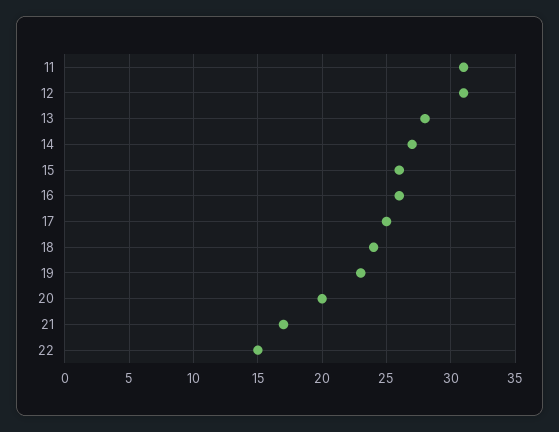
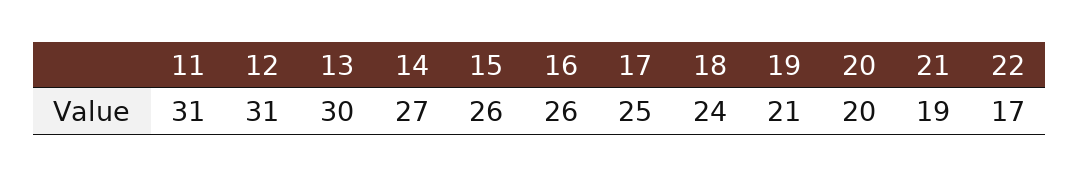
  {
    "11": 31,
    "12": 31,
-   "13": 28,
+   "13": 30,
    "14": 27,
    "15": 26,
    "16": 26,
    "17": 25,
    "18": 24,
-   "19": 23,
+   "19": 21,
    "20": 20,
-   "21": 17,
+   "21": 19,
-   "22": 15
+   "22": 17
  }

